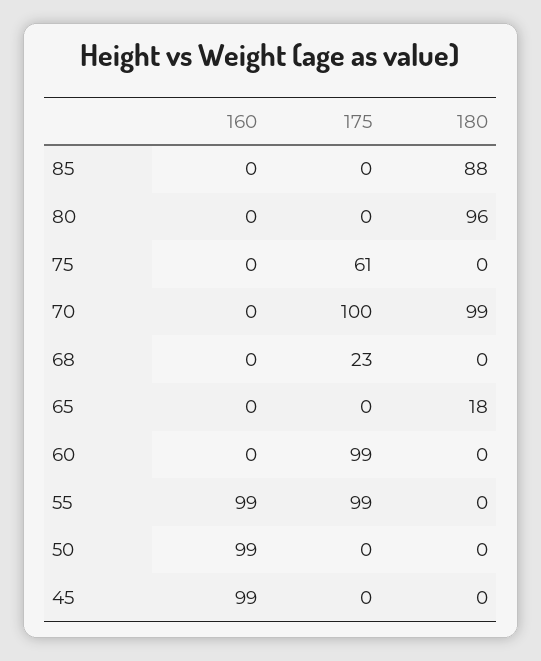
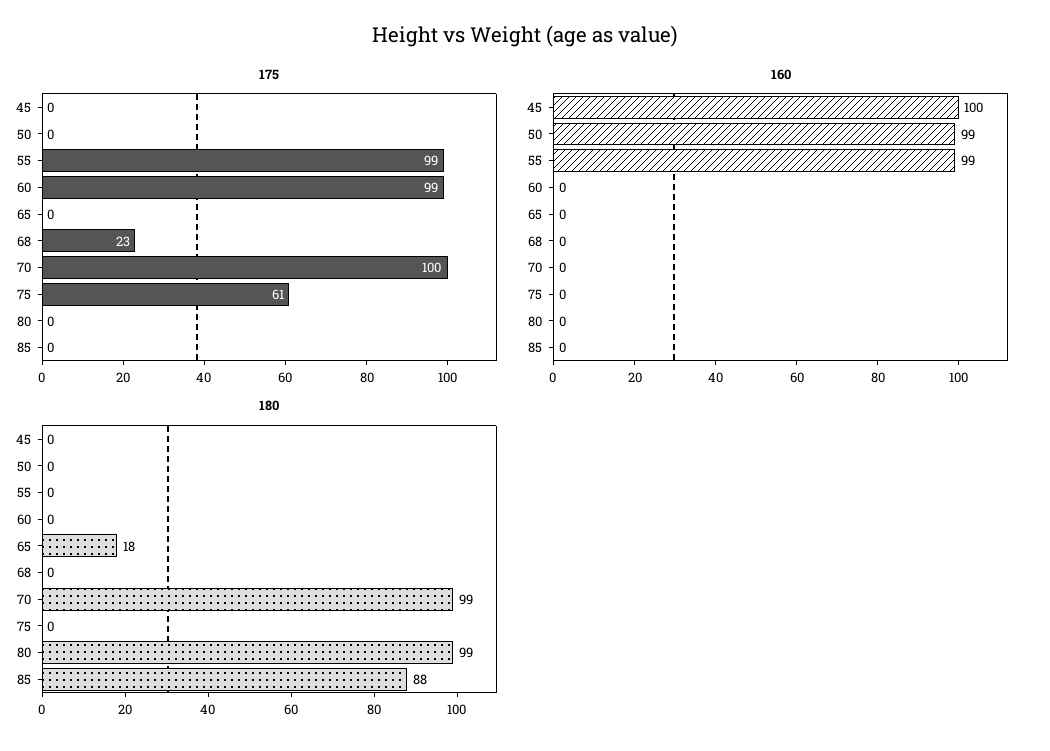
  {
    "160": {
      "85": 0,
      "80": 0,
      "75": 0,
      "70": 0,
      "68": 0,
      "65": 0,
      "60": 0,
      "55": 99,
      "50": 99,
-     "45": 99
+     "45": 100
    },
    "175": {
      "85": 0,
      "80": 0,
      "75": 61,
      "70": 100,
      "68": 23,
      "65": 0,
      "60": 99,
      "55": 99,
      "50": 0,
      "45": 0
    },
    "180": {
      "85": 88,
-     "80": 96,
+     "80": 99,
      "75": 0,
      "70": 99,
      "68": 0,
      "65": 18,
      "60": 0,
      "55": 0,
      "50": 0,
      "45": 0
    }
  }

